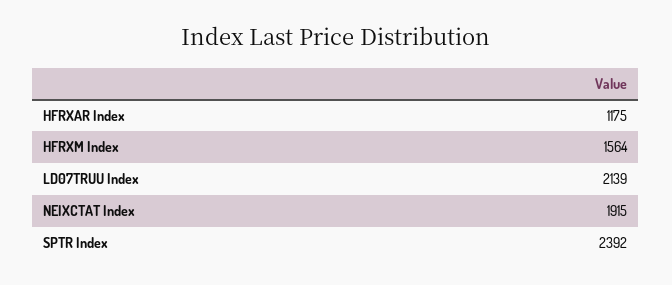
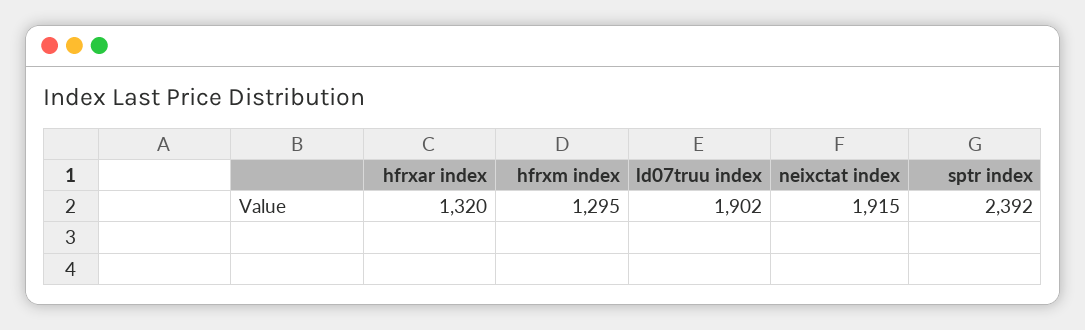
  {
-   "HFRXAR Index": 1175,
+   "HFRXAR Index": 1320,
-   "HFRXM Index": 1564,
+   "HFRXM Index": 1295,
-   "LD07TRUU Index": 2139,
+   "LD07TRUU Index": 1902,
    "NEIXCTAT Index": 1915,
    "SPTR Index": 2392
  }

